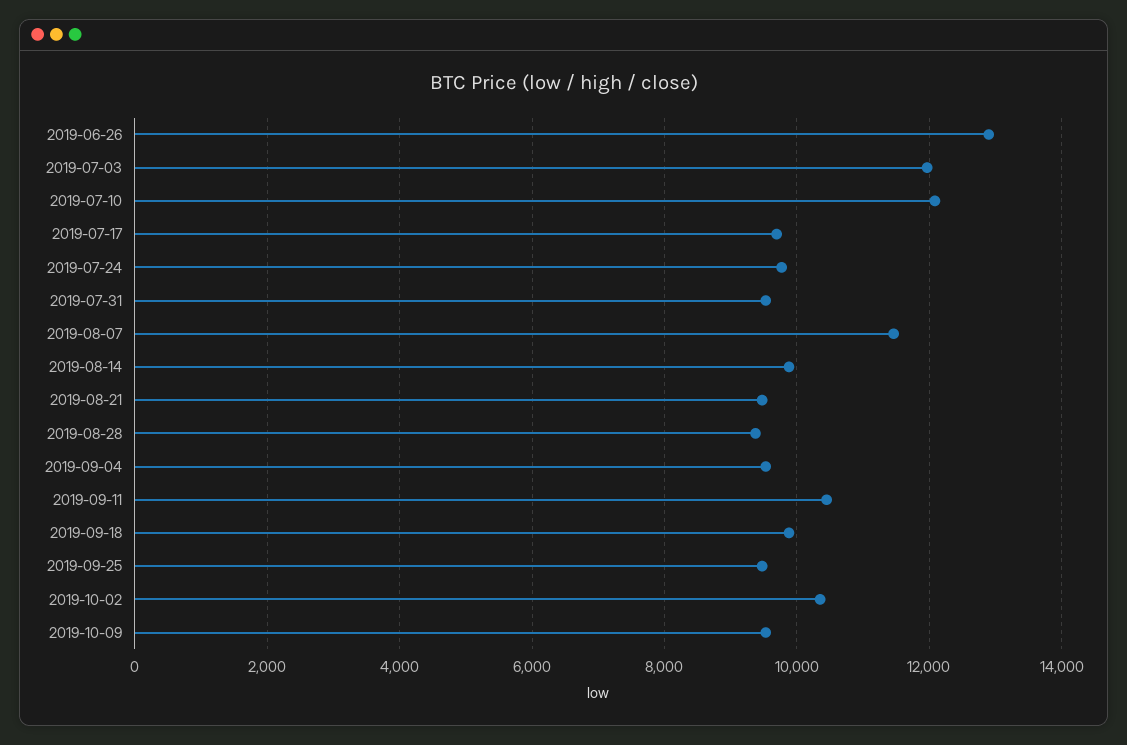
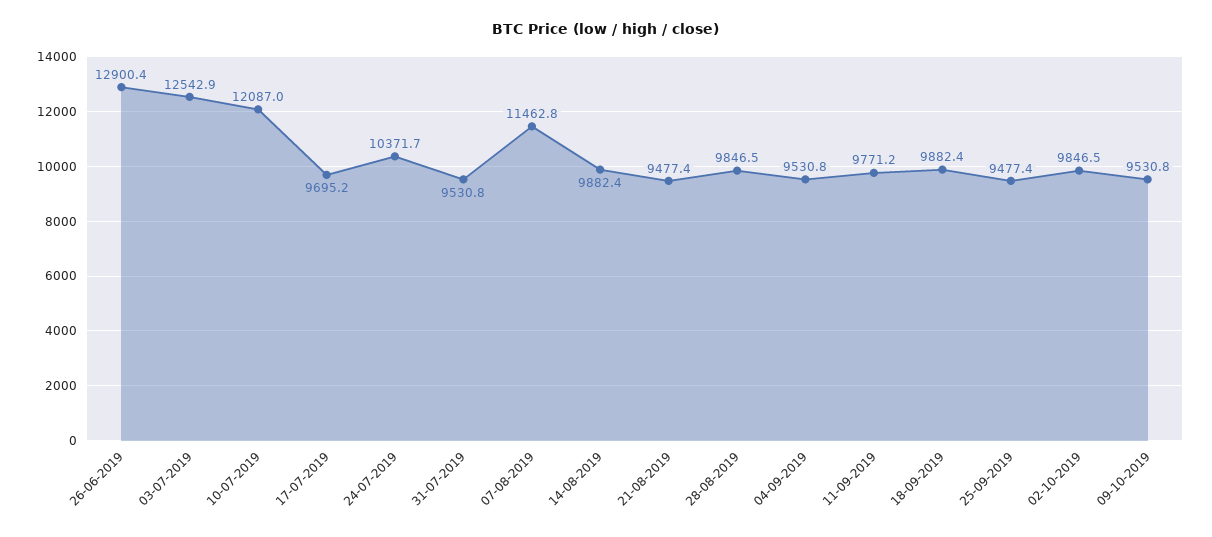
  {
    "2019-06-26": 12900.4,
-   "2019-07-03": 12000,
+   "2019-07-03": 12542.9,
    "2019-07-10": 12087,
    "2019-07-17": 9695.2,
-   "2019-07-24": 9800,
+   "2019-07-24": 10371.7,
    "2019-07-31": 9530.8,
    "2019-08-07": 11462.8,
    "2019-08-14": 9882.4,
    "2019-08-21": 9477.4,
-   "2019-08-28": 9400,
+   "2019-08-28": 9846.5,
    "2019-09-04": 9530.8,
-   "2019-09-11": 10400,
+   "2019-09-11": 9771.2,
    "2019-09-18": 9882.4,
    "2019-09-25": 9477.4,
-   "2019-10-02": 10400,
+   "2019-10-02": 9846.5,
    "2019-10-09": 9530.8
  }

